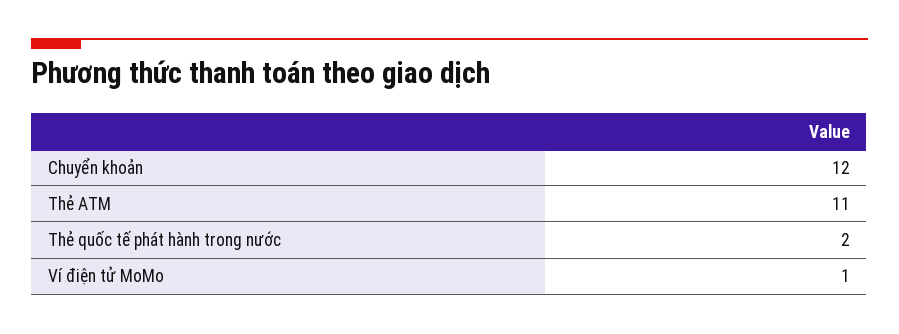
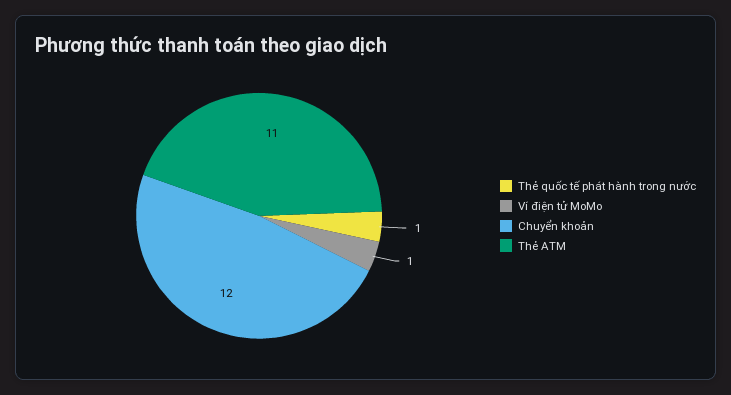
  {
    "Chuyển khoản": 12,
    "Thẻ ATM": 11,
-   "Thẻ quốc tế phát hành trong nước": 2,
+   "Thẻ quốc tế phát hành trong nước": 1,
    "Ví điện tử MoMo": 1
  }

